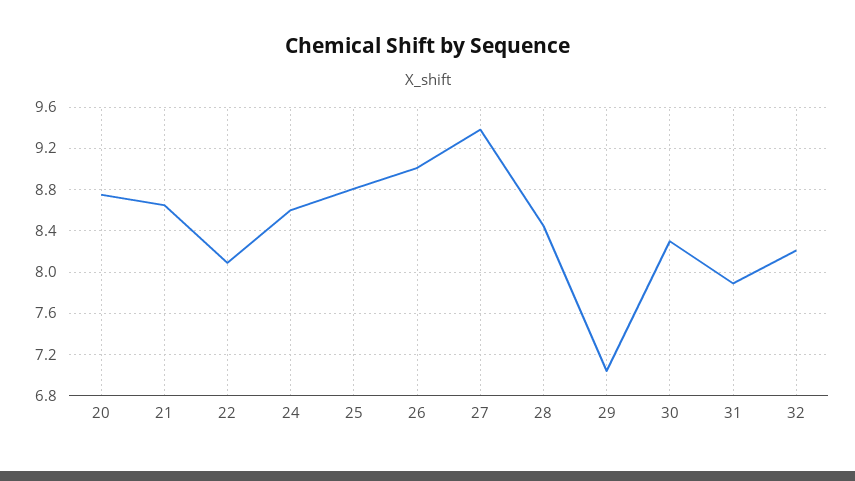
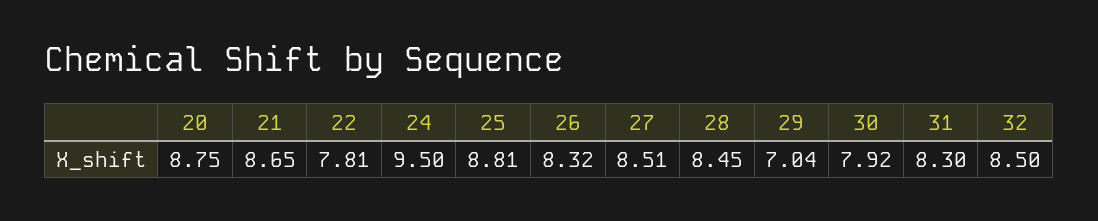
  {
    "20": 8.75,
    "21": 8.65,
-   "22": 8.1,
+   "22": 7.81,
-   "24": 8.6,
+   "24": 9.5,
    "25": 8.81,
-   "26": 9,
+   "26": 8.32,
-   "27": 9.4,
+   "27": 8.51,
    "28": 8.45,
    "29": 7.04,
-   "30": 8.3,
+   "30": 7.92,
-   "31": 7.9,
+   "31": 8.3,
-   "32": 8.2
+   "32": 8.5
  }

